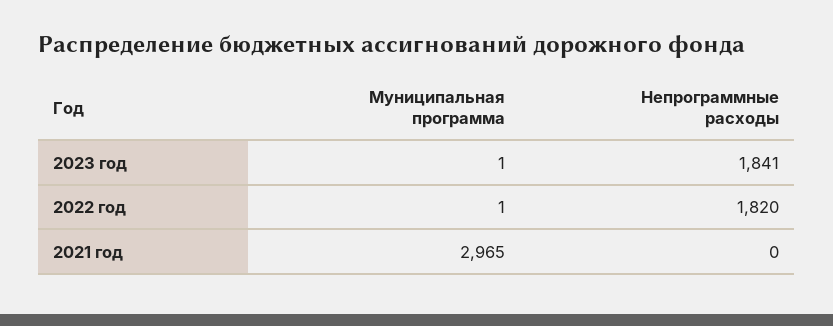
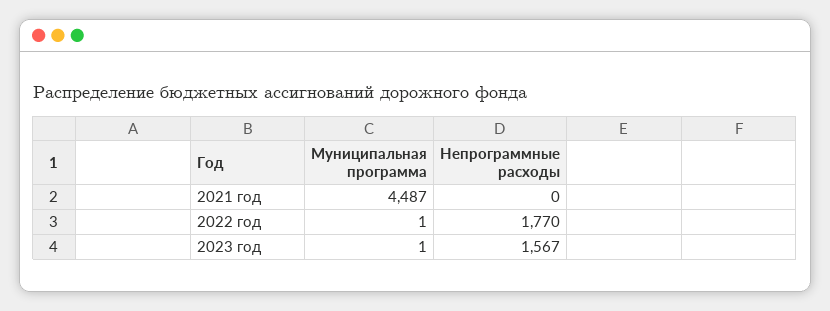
  {
    "Муниципальная программа": {
      "2023 год": 1,
      "2022 год": 1,
-     "2021 год": 2965
+     "2021 год": 4487
    },
    "Непрограммные расходы": {
-     "2023 год": 1841,
+     "2023 год": 1567,
-     "2022 год": 1820,
+     "2022 год": 1770,
      "2021 год": 0
    }
  }

